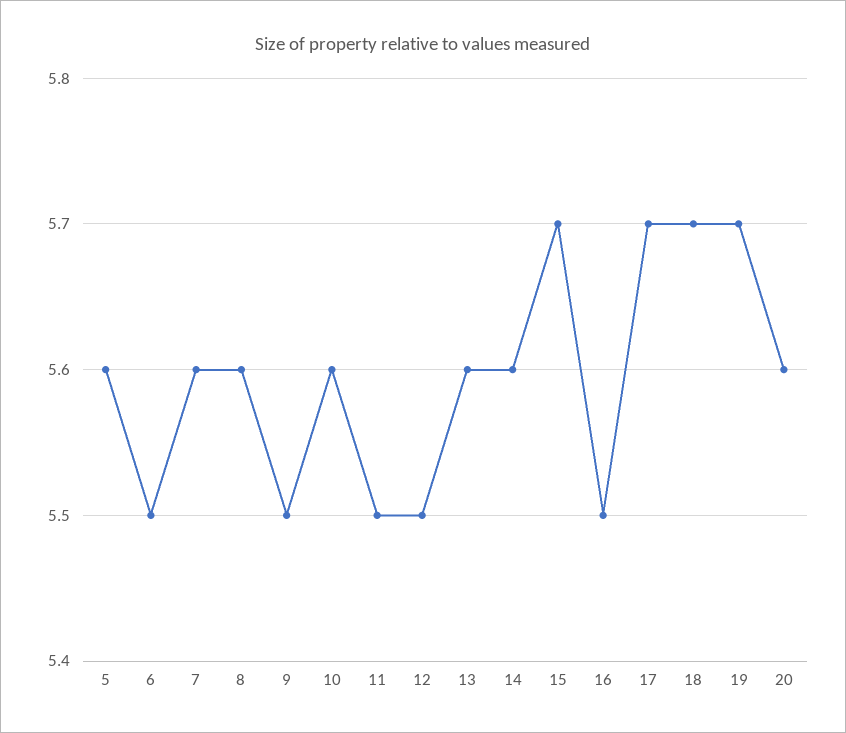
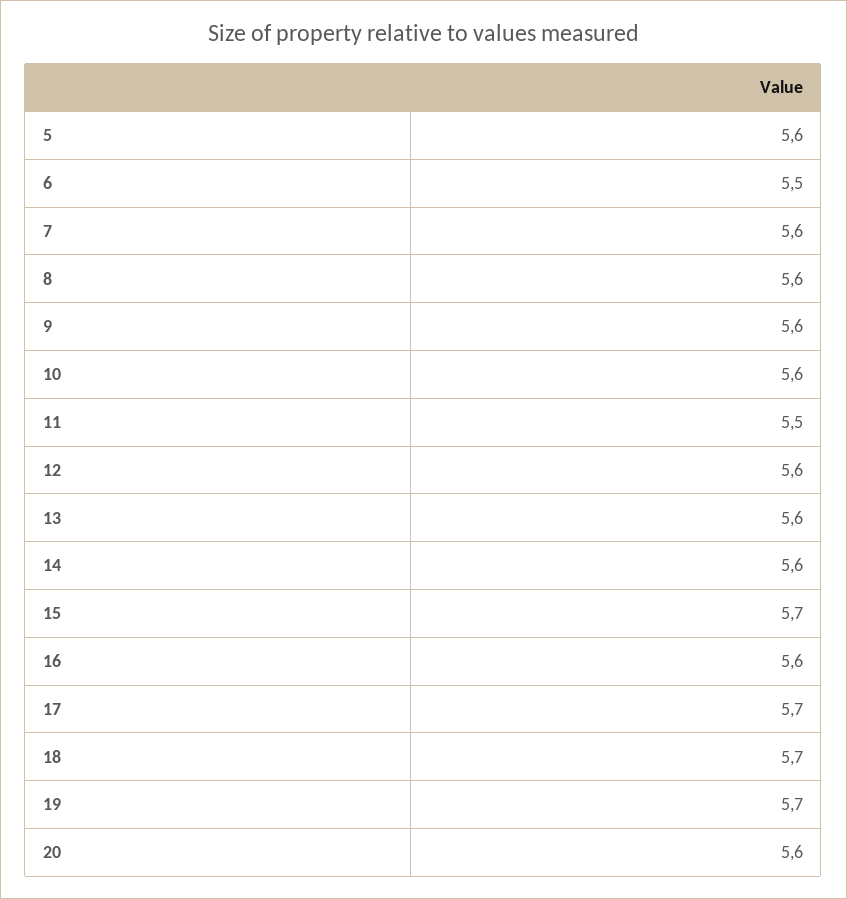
  {
    "5": 5.6,
    "6": 5.5,
    "7": 5.6,
    "8": 5.6,
-   "9": 5.5,
+   "9": 5.6,
    "10": 5.6,
    "11": 5.5,
-   "12": 5.5,
+   "12": 5.6,
    "13": 5.6,
    "14": 5.6,
    "15": 5.7,
-   "16": 5.5,
+   "16": 5.6,
    "17": 5.7,
    "18": 5.7,
    "19": 5.7,
    "20": 5.6
  }

